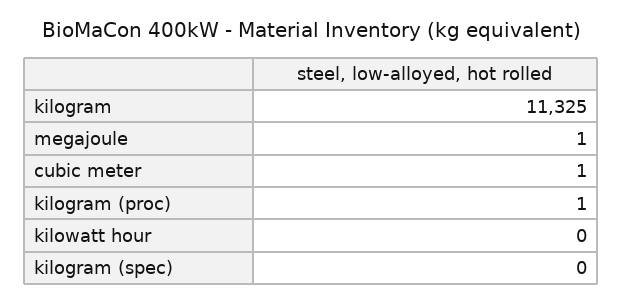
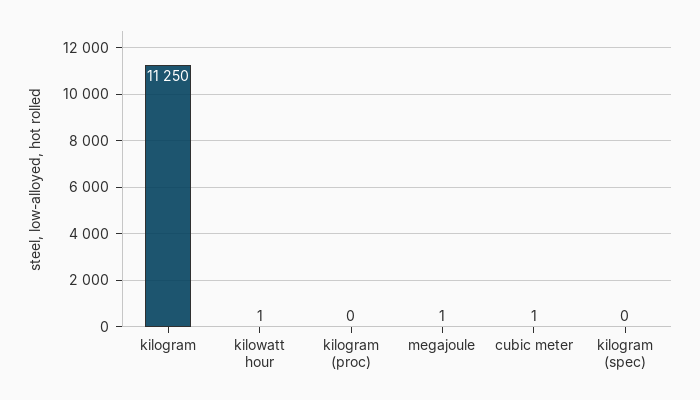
  {
-   "kilogram": 11325,
+   "kilogram": 11250,
    "megajoule": 1,
    "cubic meter": 1,
-   "kilogram (proc)": 1,
+   "kilogram (proc)": 0,
-   "kilowatt hour": 0,
+   "kilowatt hour": 1,
    "kilogram (spec)": 0
  }

